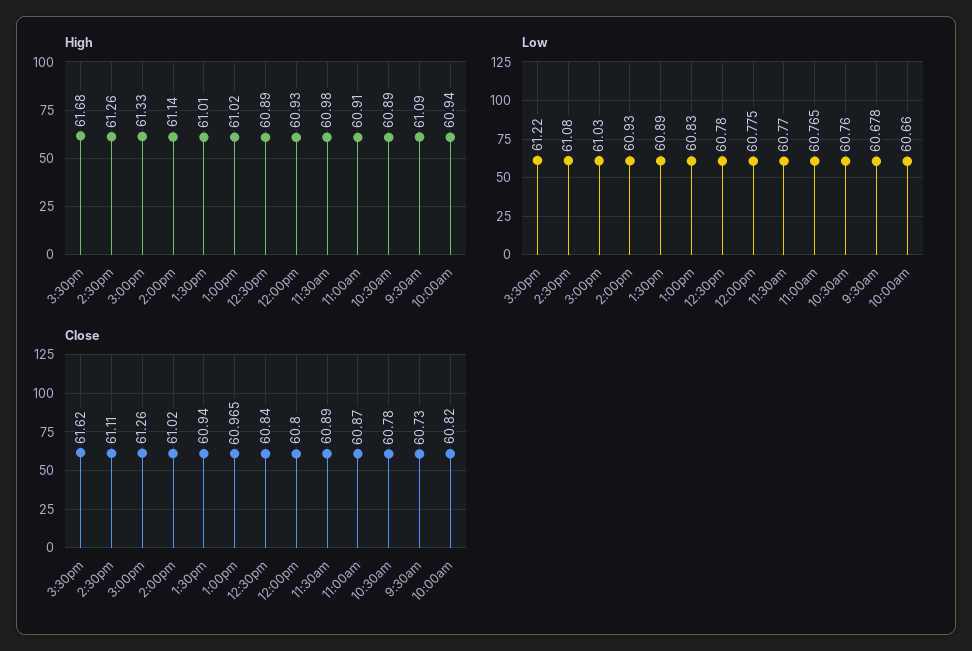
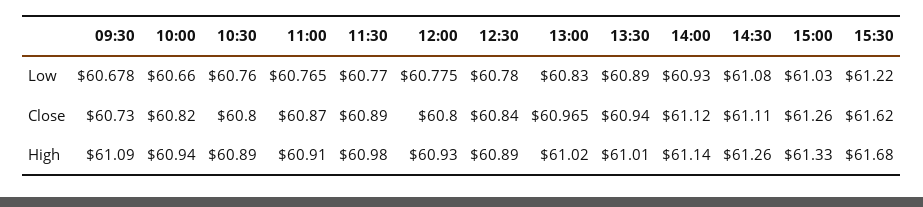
  {
    "High": {
      "3:30pm": 61.68,
      "2:30pm": 61.26,
      "3:00pm": 61.33,
      "2:00pm": 61.14,
      "1:30pm": 61.01,
      "1:00pm": 61.02,
      "12:30pm": 60.89,
      "12:00pm": 60.93,
      "11:30am": 60.98,
      "11:00am": 60.91,
      "10:30am": 60.89,
      "9:30am": 61.09,
      "10:00am": 60.94
    },
    "Low": {
      "3:30pm": 61.22,
      "2:30pm": 61.08,
      "3:00pm": 61.03,
      "2:00pm": 60.93,
      "1:30pm": 60.89,
      "1:00pm": 60.83,
      "12:30pm": 60.78,
      "12:00pm": 60.775,
      "11:30am": 60.77,
      "11:00am": 60.765,
      "10:30am": 60.76,
      "9:30am": 60.678,
      "10:00am": 60.66
    },
    "Close": {
      "3:30pm": 61.62,
      "2:30pm": 61.11,
      "3:00pm": 61.26,
-     "2:00pm": 61.02,
+     "2:00pm": 61.12,
      "1:30pm": 60.94,
      "1:00pm": 60.965,
      "12:30pm": 60.84,
      "12:00pm": 60.8,
      "11:30am": 60.89,
      "11:00am": 60.87,
-     "10:30am": 60.78,
+     "10:30am": 60.8,
      "9:30am": 60.73,
      "10:00am": 60.82
    }
  }

